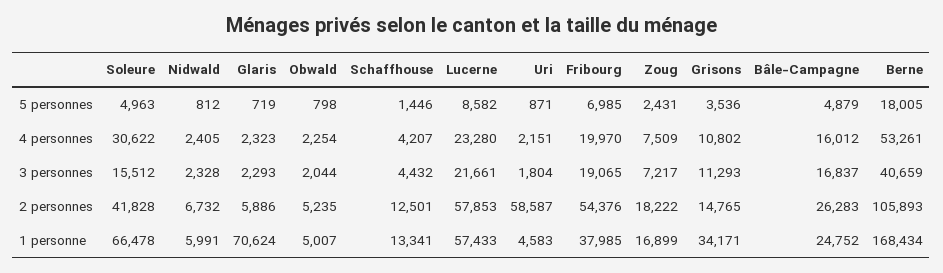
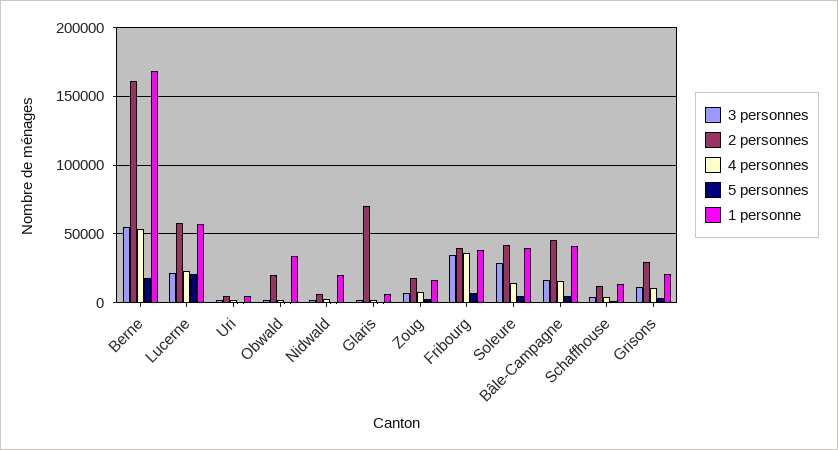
  {
    "5 personnes": {
      "Soleure": 4963,
      "Nidwald": 812,
      "Glaris": 719,
      "Obwald": 798,
      "Schaffhouse": 1446,
-     "Lucerne": 8582,
+     "Lucerne": 20000,
      "Uri": 871,
      "Fribourg": 6985,
      "Zoug": 2431,
      "Grisons": 3536,
      "Bâle-Campagne": 4879,
      "Berne": 18005
    },
    "4 personnes": {
-     "Soleure": 30622,
+     "Soleure": 15000,
      "Nidwald": 2405,
      "Glaris": 2323,
      "Obwald": 2254,
      "Schaffhouse": 4207,
      "Lucerne": 23280,
      "Uri": 2151,
-     "Fribourg": 19970,
+     "Fribourg": 35000,
      "Zoug": 7509,
      "Grisons": 10802,
      "Bâle-Campagne": 16012,
      "Berne": 53261
    },
    "3 personnes": {
-     "Soleure": 15512,
+     "Soleure": 30000,
      "Nidwald": 2328,
      "Glaris": 2293,
      "Obwald": 2044,
      "Schaffhouse": 4432,
      "Lucerne": 21661,
      "Uri": 1804,
-     "Fribourg": 19065,
+     "Fribourg": 35000,
      "Zoug": 7217,
      "Grisons": 11293,
      "Bâle-Campagne": 16837,
-     "Berne": 40659
+     "Berne": 55000
    },
    "2 personnes": {
      "Soleure": 41828,
      "Nidwald": 6732,
-     "Glaris": 5886,
+     "Glaris": 70000,
-     "Obwald": 5235,
+     "Obwald": 20000,
      "Schaffhouse": 12501,
      "Lucerne": 57853,
-     "Uri": 58587,
+     "Uri": 5000,
-     "Fribourg": 54376,
+     "Fribourg": 40000,
      "Zoug": 18222,
-     "Grisons": 14765,
+     "Grisons": 30000,
-     "Bâle-Campagne": 26283,
+     "Bâle-Campagne": 45000,
-     "Berne": 105893
+     "Berne": 160000
    },
    "1 personne": {
-     "Soleure": 66478,
+     "Soleure": 40000,
-     "Nidwald": 5991,
+     "Nidwald": 20000,
-     "Glaris": 70624,
+     "Glaris": 5000,
-     "Obwald": 5007,
+     "Obwald": 35000,
      "Schaffhouse": 13341,
      "Lucerne": 57433,
      "Uri": 4583,
      "Fribourg": 37985,
      "Zoug": 16899,
-     "Grisons": 34171,
+     "Grisons": 20000,
-     "Bâle-Campagne": 24752,
+     "Bâle-Campagne": 40000,
      "Berne": 168434
    }
  }

